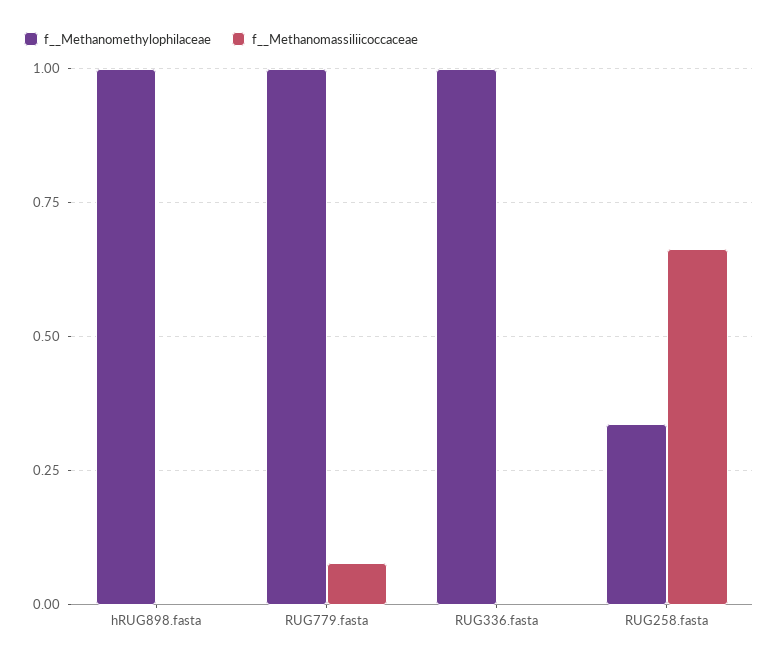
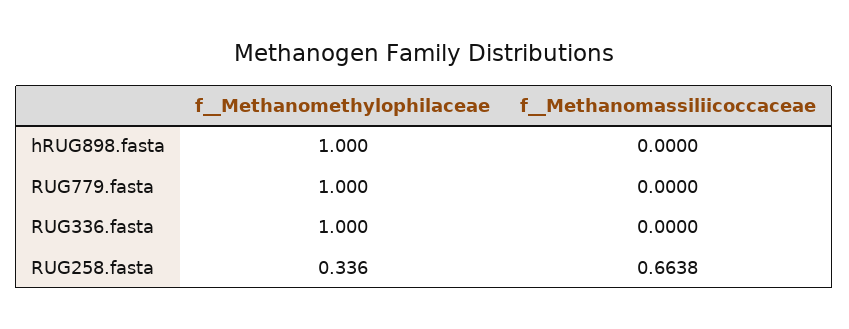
  {
    "f__Methanomethylophilaceae": {
      "hRUG898.fasta": 1,
      "RUG779.fasta": 1,
      "RUG336.fasta": 1,
      "RUG258.fasta": 0.336
    },
    "f__Methanomassiliicoccaceae": {
      "hRUG898.fasta": 0,
-     "RUG779.fasta": 0.075,
+     "RUG779.fasta": 0,
      "RUG336.fasta": 0,
      "RUG258.fasta": 0.6638
    }
  }

